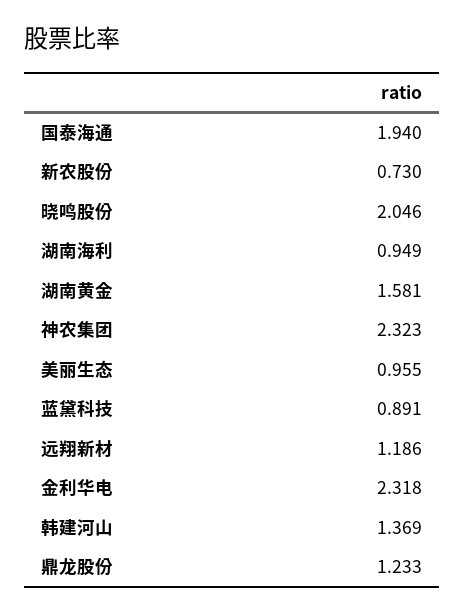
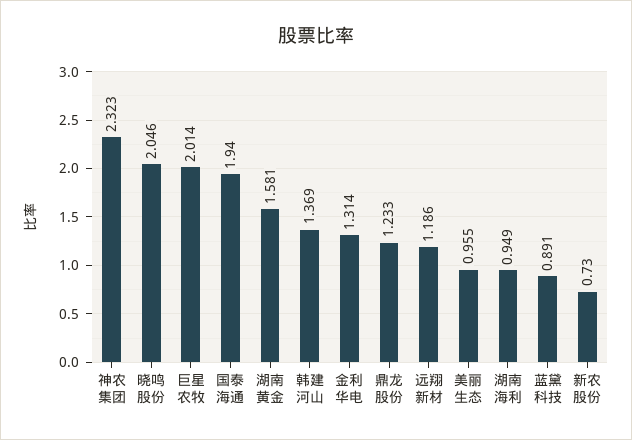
  {
    "国泰海通": 1.94,
    "新农股份": 0.73,
    "晓鸣股份": 2.046,
    "湖南海利": 0.949,
    "湖南黄金": 1.581,
    "神农集团": 2.323,
    "美丽生态": 0.955,
    "蓝黛科技": 0.891,
    "远翔新材": 1.186,
-   "金利华电": 2.318,
+   "金利华电": 1.314,
    "韩建河山": 1.369,
-   "鼎龙股份": 1.233
+   "鼎龙股份": 1.233,
+   "巨星农牧": 2.014
  }

